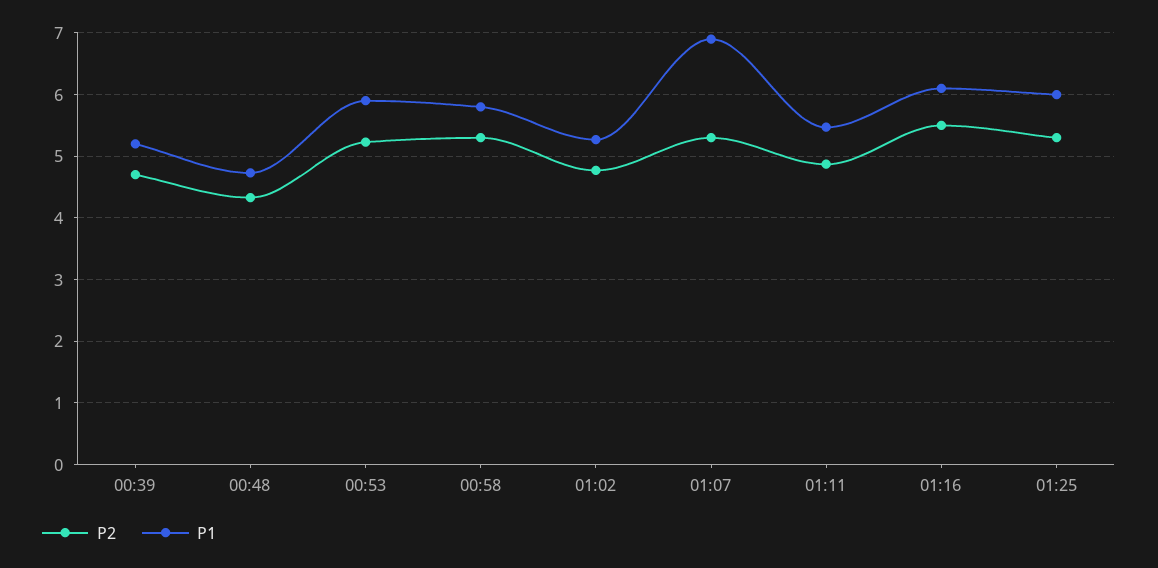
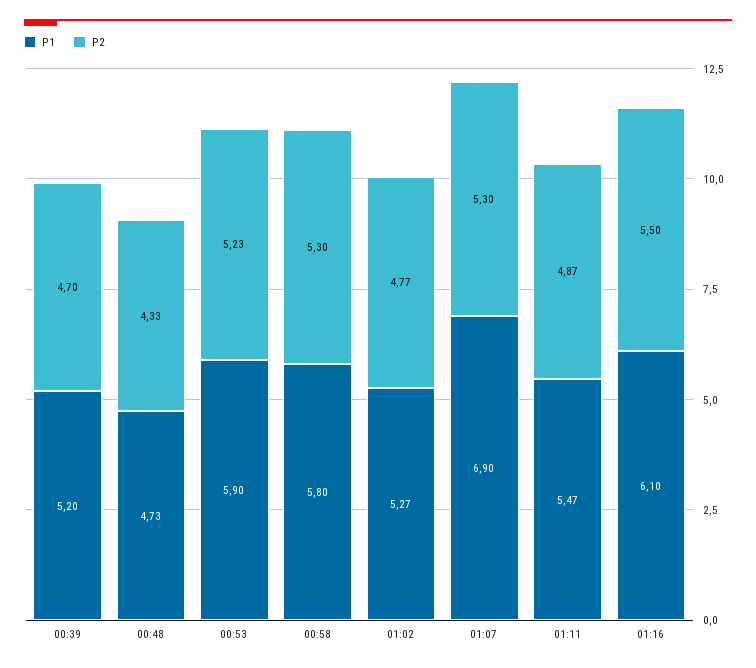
  {
    "P2": {
      "00:39": 4.7,
      "00:48": 4.33,
      "00:53": 5.23,
      "00:58": 5.3,
      "01:02": 4.77,
      "01:07": 5.3,
      "01:11": 4.87,
-     "01:16": 5.5,
+     "01:16": 5.5
-     "01:25": 5.3
    },
    "P1": {
      "00:39": 5.2,
      "00:48": 4.73,
      "00:53": 5.9,
      "00:58": 5.8,
      "01:02": 5.27,
      "01:07": 6.9,
      "01:11": 5.47,
-     "01:16": 6.1,
+     "01:16": 6.1
-     "01:25": 6
    }
  }

